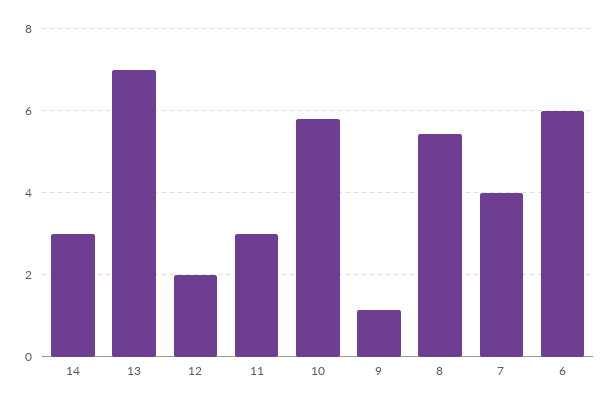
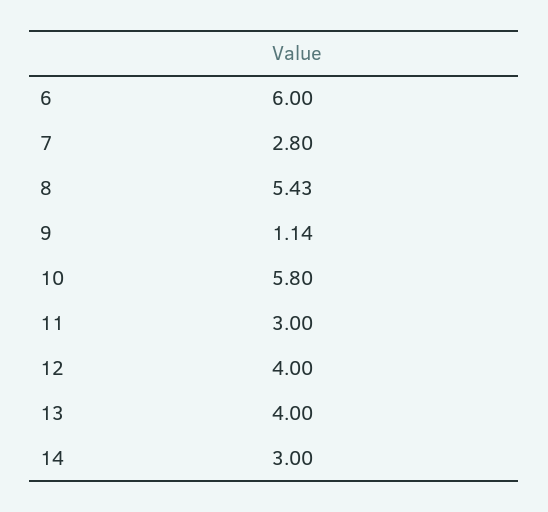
  {
    "14": 3,
-   "13": 7,
+   "13": 4,
-   "12": 2,
+   "12": 4,
    "11": 3,
    "10": 5.8,
    "9": 1.14,
    "8": 5.43,
-   "7": 4,
+   "7": 2.8,
    "6": 6
  }

